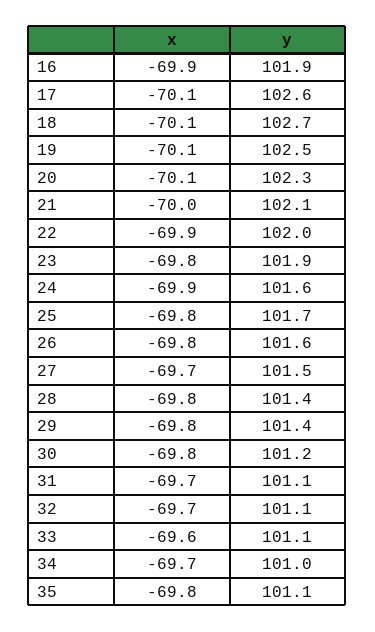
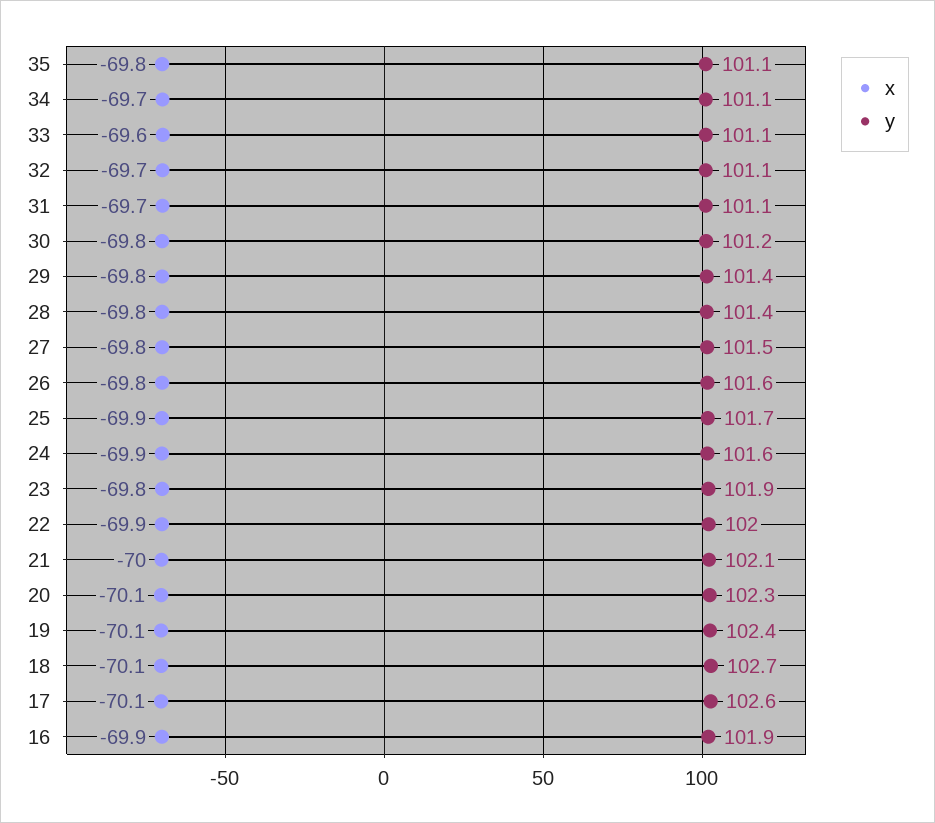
  {
    "x": {
      "16": -69.9,
      "17": -70.1,
      "18": -70.1,
      "19": -70.1,
      "20": -70.1,
      "21": -70,
      "22": -69.9,
      "23": -69.8,
      "24": -69.9,
-     "25": -69.8,
+     "25": -69.9,
      "26": -69.8,
-     "27": -69.7,
+     "27": -69.8,
      "28": -69.8,
      "29": -69.8,
      "30": -69.8,
      "31": -69.7,
      "32": -69.7,
      "33": -69.6,
      "34": -69.7,
      "35": -69.8
    },
    "y": {
      "16": 101.9,
      "17": 102.6,
      "18": 102.7,
-     "19": 102.5,
+     "19": 102.4,
      "20": 102.3,
      "21": 102.1,
      "22": 102,
      "23": 101.9,
      "24": 101.6,
      "25": 101.7,
      "26": 101.6,
      "27": 101.5,
      "28": 101.4,
      "29": 101.4,
      "30": 101.2,
      "31": 101.1,
      "32": 101.1,
      "33": 101.1,
-     "34": 101,
+     "34": 101.1,
      "35": 101.1
    }
  }

